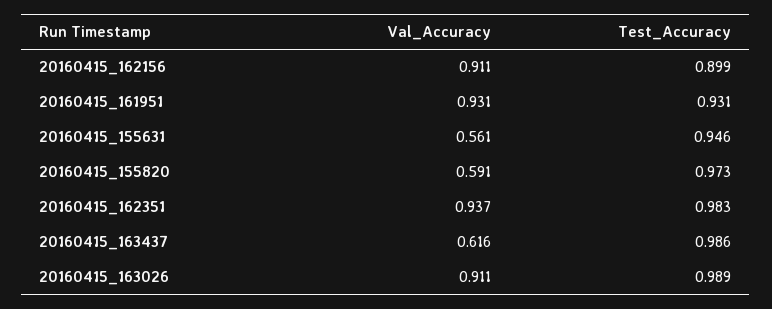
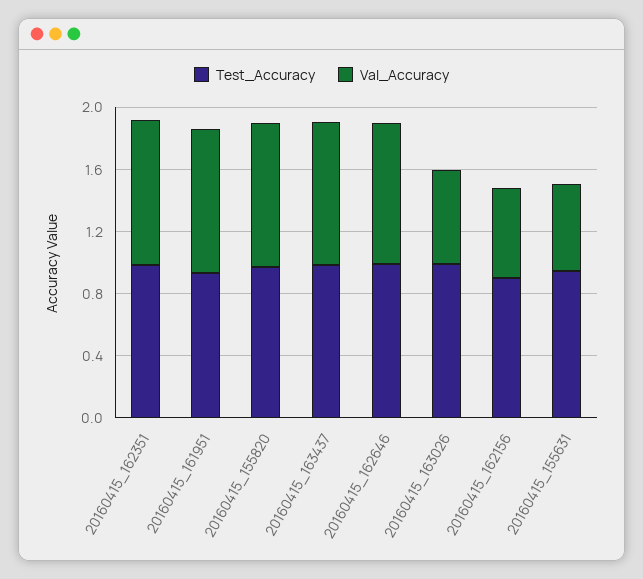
  {
    "Val_Accuracy": {
-     "20160415_162156": 0.911,
+     "20160415_162156": 0.6,
      "20160415_161951": 0.931,
      "20160415_155631": 0.561,
-     "20160415_155820": 0.591,
+     "20160415_155820": 0.9,
      "20160415_162351": 0.937,
-     "20160415_163437": 0.616,
+     "20160415_163437": 0.9,
-     "20160415_163026": 0.911
+     "20160415_163026": 0.6,
+     "20160415_162646": 0.9
    },
    "Test_Accuracy": {
      "20160415_162156": 0.899,
      "20160415_161951": 0.931,
      "20160415_155631": 0.946,
      "20160415_155820": 0.973,
      "20160415_162351": 0.983,
      "20160415_163437": 0.986,
-     "20160415_163026": 0.989
+     "20160415_163026": 0.989,
+     "20160415_162646": 1
    }
  }

